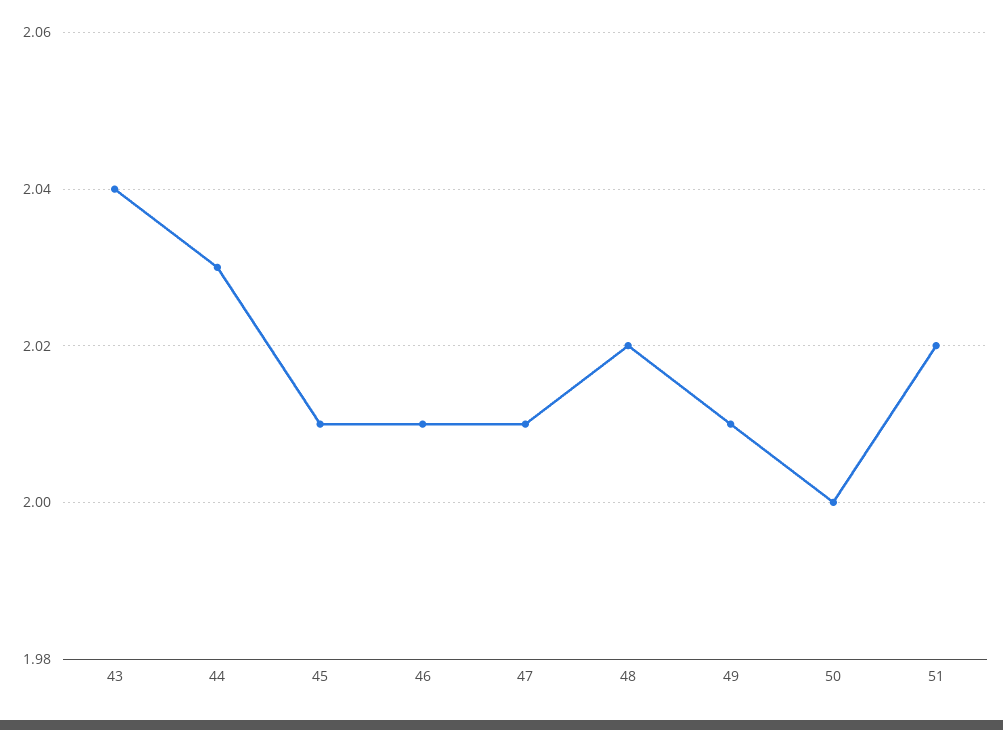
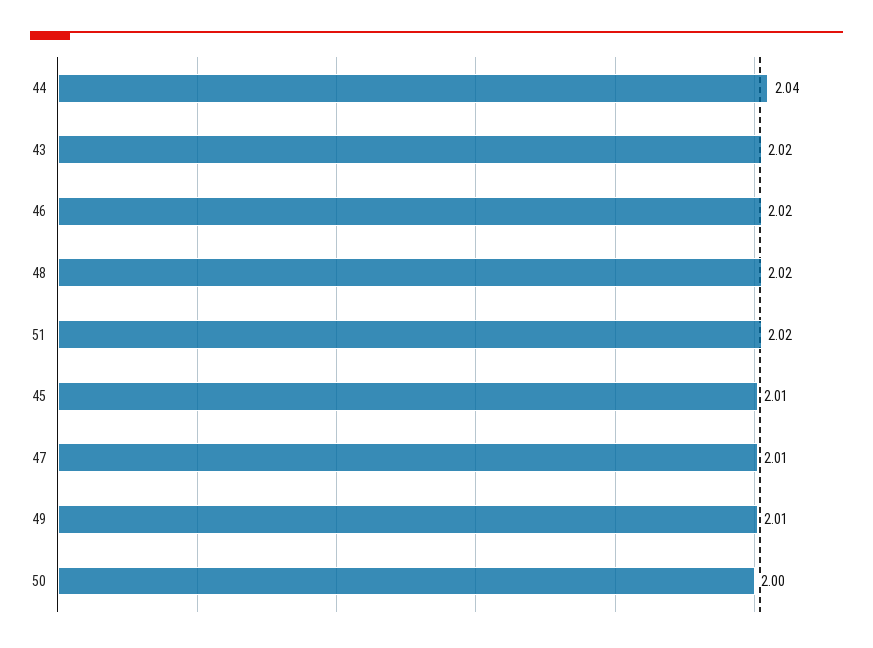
  {
-   "43": 2.04,
+   "43": 2.02,
-   "44": 2.03,
+   "44": 2.04,
    "45": 2.01,
-   "46": 2.01,
+   "46": 2.02,
    "47": 2.01,
    "48": 2.02,
    "49": 2.01,
    "50": 2,
    "51": 2.02
  }

